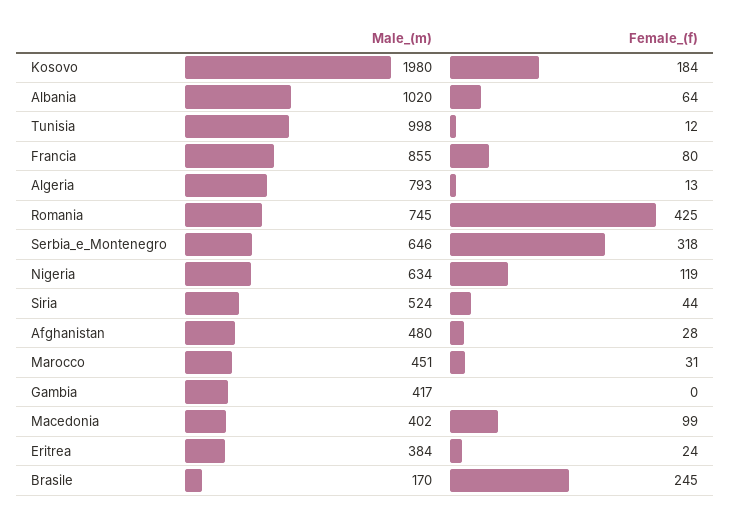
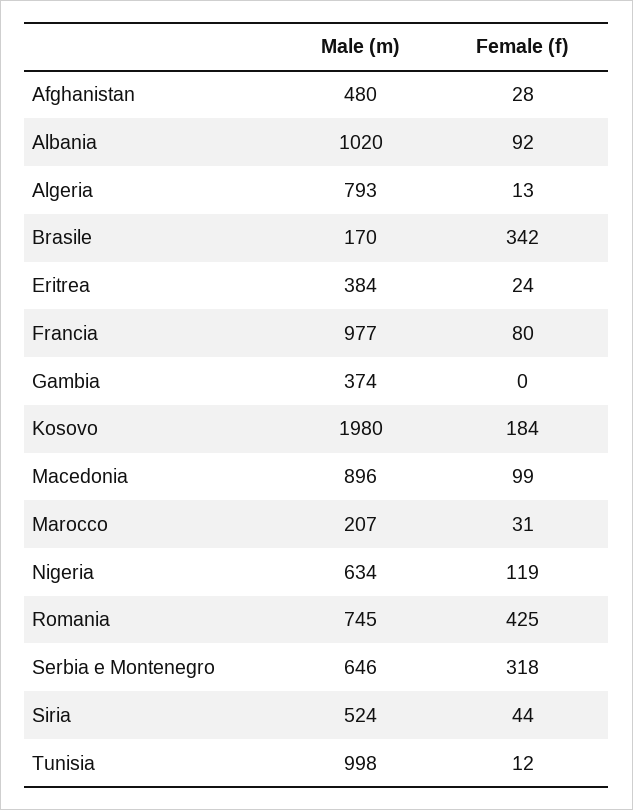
  {
    "Male_(m)": {
      "Kosovo": 1980,
      "Albania": 1020,
      "Tunisia": 998,
-     "Francia": 855,
+     "Francia": 977,
      "Algeria": 793,
      "Romania": 745,
      "Serbia_e_Montenegro": 646,
      "Nigeria": 634,
      "Siria": 524,
      "Afghanistan": 480,
-     "Marocco": 451,
+     "Marocco": 207,
-     "Gambia": 417,
+     "Gambia": 374,
-     "Macedonia": 402,
+     "Macedonia": 896,
      "Eritrea": 384,
      "Brasile": 170
    },
    "Female_(f)": {
      "Kosovo": 184,
-     "Albania": 64,
+     "Albania": 92,
      "Tunisia": 12,
      "Francia": 80,
      "Algeria": 13,
      "Romania": 425,
      "Serbia_e_Montenegro": 318,
      "Nigeria": 119,
      "Siria": 44,
      "Afghanistan": 28,
      "Marocco": 31,
      "Gambia": 0,
      "Macedonia": 99,
      "Eritrea": 24,
-     "Brasile": 245
+     "Brasile": 342
    }
  }

